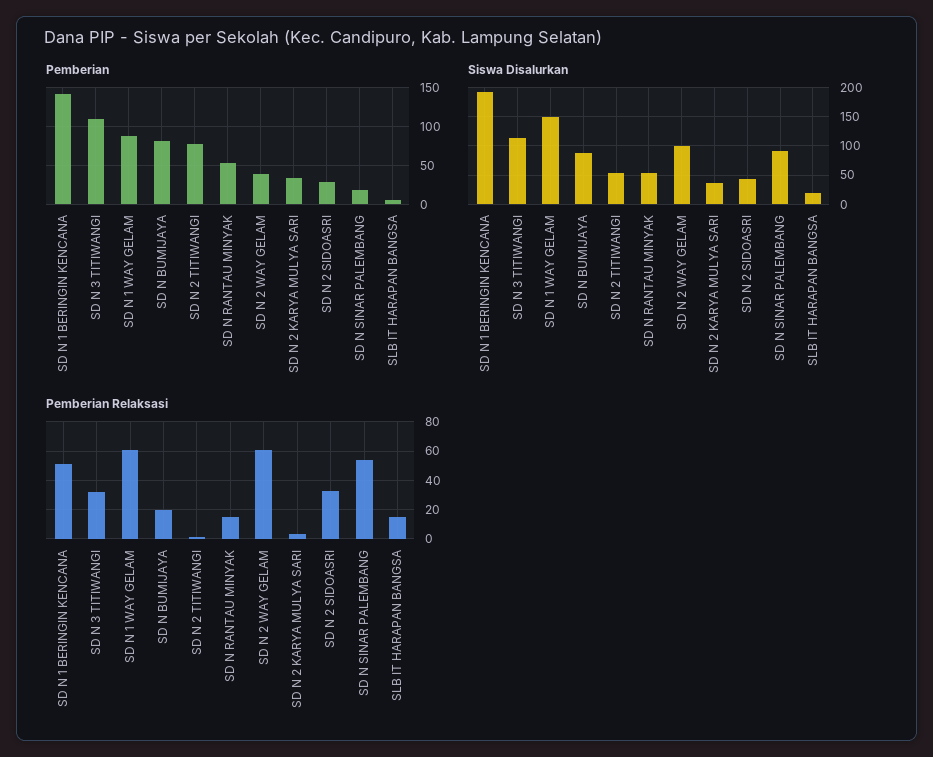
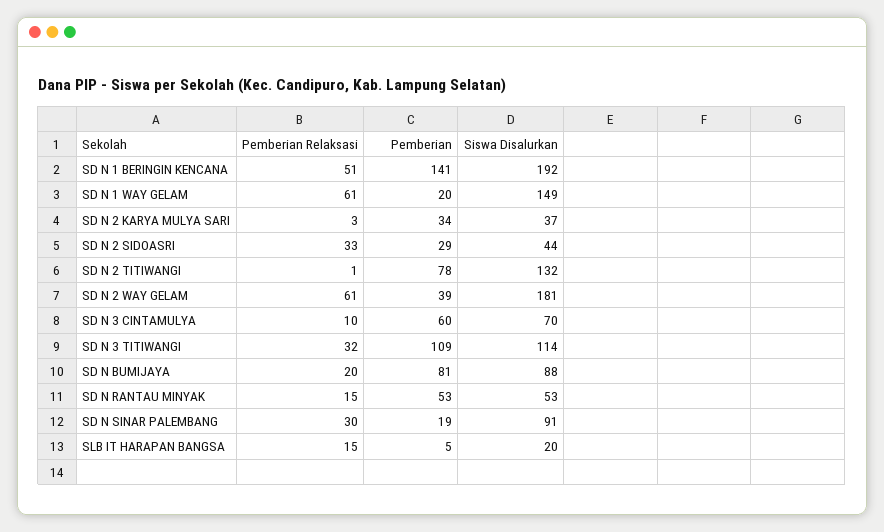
  {
    "Pemberian": {
      "SD N 1 BERINGIN KENCANA": 141,
      "SD N 3 TITIWANGI": 109,
-     "SD N 1 WAY GELAM": 90,
+     "SD N 1 WAY GELAM": 20,
      "SD N BUMIJAYA": 81,
      "SD N 2 TITIWANGI": 78,
      "SD N RANTAU MINYAK": 53,
      "SD N 2 WAY GELAM": 39,
      "SD N 2 KARYA MULYA SARI": 34,
      "SD N 2 SIDOASRI": 29,
      "SD N SINAR PALEMBANG": 19,
-     "SLB IT HARAPAN BANGSA": 5
+     "SLB IT HARAPAN BANGSA": 5,
+     "SD N 3 CINTAMULYA": 60
    },
    "Siswa Disalurkan": {
      "SD N 1 BERINGIN KENCANA": 192,
      "SD N 3 TITIWANGI": 114,
      "SD N 1 WAY GELAM": 149,
      "SD N BUMIJAYA": 88,
-     "SD N 2 TITIWANGI": 50,
+     "SD N 2 TITIWANGI": 132,
      "SD N RANTAU MINYAK": 53,
-     "SD N 2 WAY GELAM": 100,
+     "SD N 2 WAY GELAM": 181,
      "SD N 2 KARYA MULYA SARI": 37,
      "SD N 2 SIDOASRI": 44,
      "SD N SINAR PALEMBANG": 91,
-     "SLB IT HARAPAN BANGSA": 20
+     "SLB IT HARAPAN BANGSA": 20,
+     "SD N 3 CINTAMULYA": 70
    },
    "Pemberian Relaksasi": {
      "SD N 1 BERINGIN KENCANA": 51,
      "SD N 3 TITIWANGI": 32,
      "SD N 1 WAY GELAM": 61,
      "SD N BUMIJAYA": 20,
      "SD N 2 TITIWANGI": 1,
      "SD N RANTAU MINYAK": 15,
      "SD N 2 WAY GELAM": 61,
      "SD N 2 KARYA MULYA SARI": 3,
      "SD N 2 SIDOASRI": 33,
-     "SD N SINAR PALEMBANG": 55,
+     "SD N SINAR PALEMBANG": 30,
-     "SLB IT HARAPAN BANGSA": 15
+     "SLB IT HARAPAN BANGSA": 15,
+     "SD N 3 CINTAMULYA": 10
    }
  }

